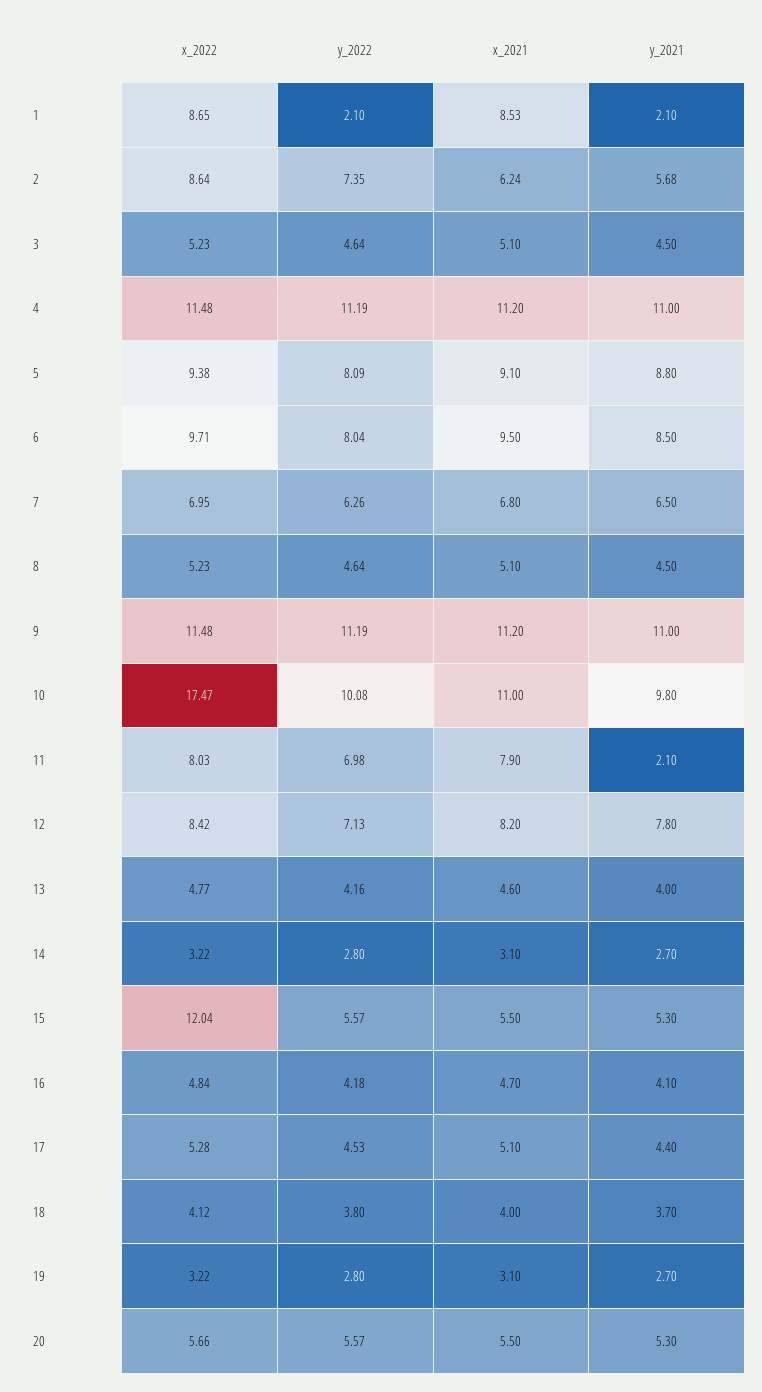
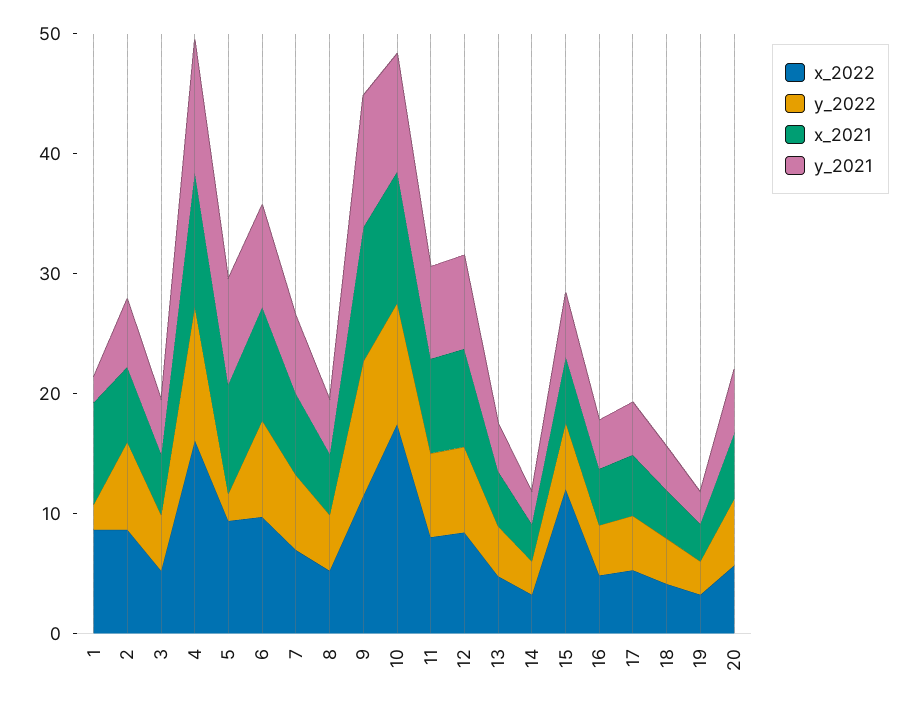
  {
    "x_2022": {
      "1": 8.65,
      "2": 8.64,
      "3": 5.23,
-     "4": 11.48,
+     "4": 16,
      "5": 9.38,
      "6": 9.71,
      "7": 6.95,
      "8": 5.23,
      "9": 11.48,
      "10": 17.47,
      "11": 8.03,
      "12": 8.42,
      "13": 4.77,
      "14": 3.22,
      "15": 12.04,
      "16": 4.84,
      "17": 5.28,
      "18": 4.12,
      "19": 3.22,
      "20": 5.66
    },
    "y_2022": {
      "1": 2.1,
      "2": 7.35,
      "3": 4.64,
      "4": 11.19,
-     "5": 8.09,
+     "5": 2,
      "6": 8.04,
      "7": 6.26,
      "8": 4.64,
      "9": 11.19,
      "10": 10.08,
      "11": 6.98,
      "12": 7.13,
      "13": 4.16,
      "14": 2.8,
      "15": 5.57,
      "16": 4.18,
      "17": 4.53,
      "18": 3.8,
      "19": 2.8,
      "20": 5.57
    },
    "x_2021": {
      "1": 8.53,
      "2": 6.24,
      "3": 5.1,
      "4": 11.2,
      "5": 9.1,
      "6": 9.5,
      "7": 6.8,
      "8": 5.1,
      "9": 11.2,
      "10": 11,
      "11": 7.9,
      "12": 8.2,
      "13": 4.6,
      "14": 3.1,
      "15": 5.5,
      "16": 4.7,
      "17": 5.1,
      "18": 4,
      "19": 3.1,
      "20": 5.5
    },
    "y_2021": {
      "1": 2.1,
      "2": 5.68,
      "3": 4.5,
      "4": 11,
      "5": 8.8,
      "6": 8.5,
      "7": 6.5,
      "8": 4.5,
      "9": 11,
      "10": 9.8,
-     "11": 2.1,
+     "11": 8,
      "12": 7.8,
      "13": 4,
      "14": 2.7,
      "15": 5.3,
      "16": 4.1,
      "17": 4.4,
      "18": 3.7,
      "19": 2.7,
      "20": 5.3
    }
  }

